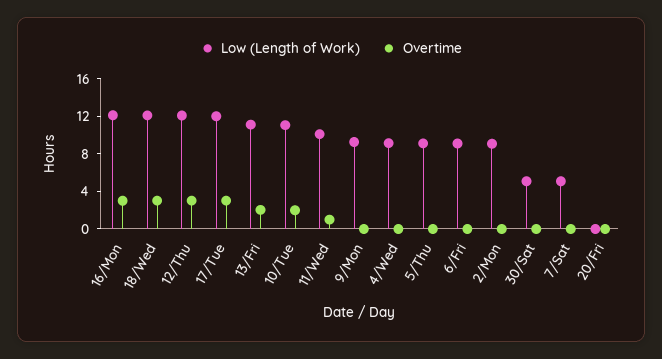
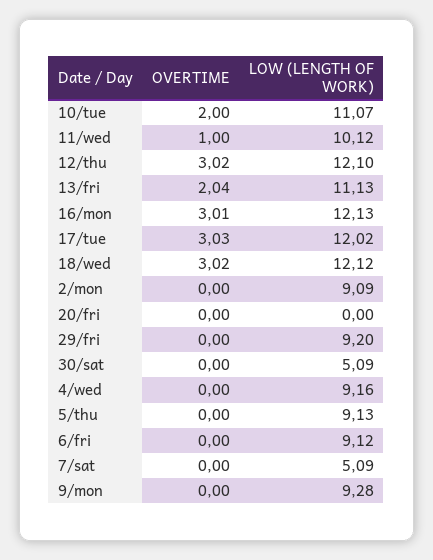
  {
    "Low (Length of Work)": {
      "16/Mon": 12.13,
      "18/Wed": 12.12,
      "12/Thu": 12.1,
      "17/Tue": 12.02,
      "13/Fri": 11.13,
      "10/Tue": 11.07,
      "11/Wed": 10.12,
      "9/Mon": 9.28,
      "4/Wed": 9.16,
      "5/Thu": 9.13,
      "6/Fri": 9.12,
      "2/Mon": 9.09,
      "30/Sat": 5.09,
      "7/Sat": 5.09,
-     "20/Fri": 0
+     "20/Fri": 0,
+     "29/fri": 9.2
    },
    "Overtime": {
      "16/Mon": 3.01,
      "18/Wed": 3.02,
      "12/Thu": 3.02,
      "17/Tue": 3.03,
      "13/Fri": 2.04,
      "10/Tue": 2,
      "11/Wed": 1,
      "9/Mon": 0,
      "4/Wed": 0,
      "5/Thu": 0,
      "6/Fri": 0,
      "2/Mon": 0,
      "30/Sat": 0,
      "7/Sat": 0,
-     "20/Fri": 0
+     "20/Fri": 0,
+     "29/fri": 0
    }
  }

